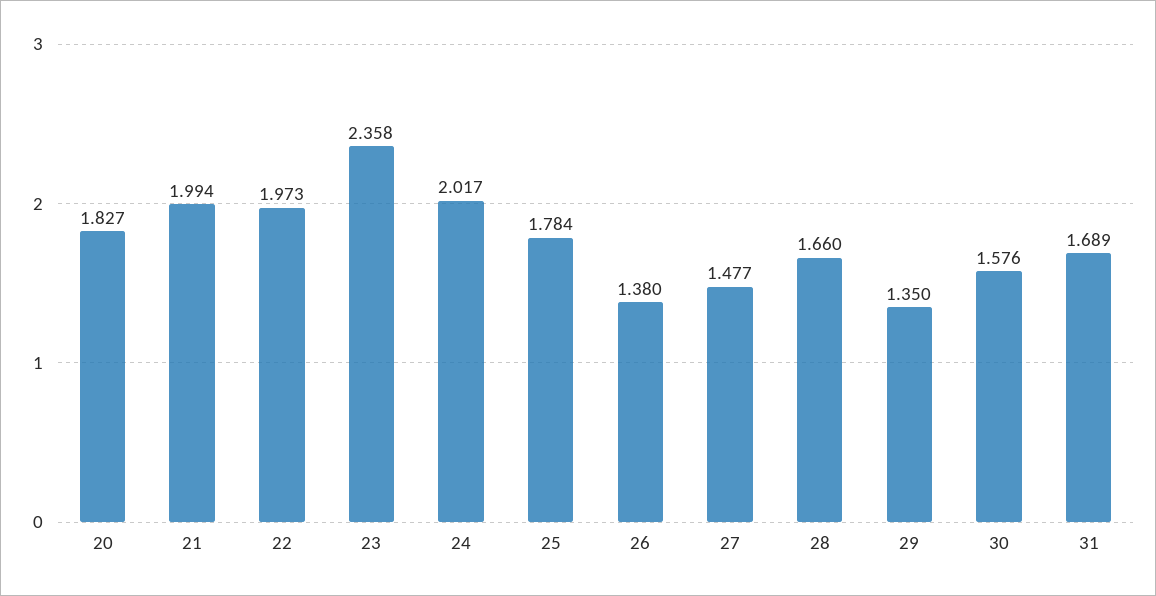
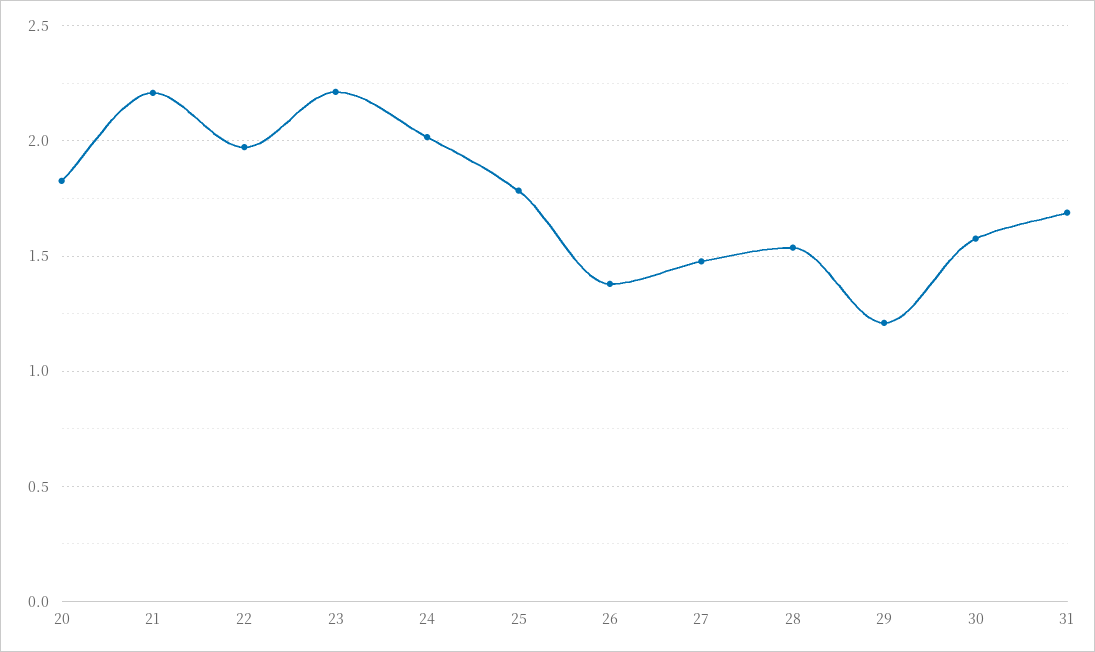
  {
    "20": 1.827,
-   "21": 1.994,
+   "21": 2.2,
    "22": 1.973,
-   "23": 2.358,
+   "23": 2.2,
    "24": 2.017,
    "25": 1.784,
    "26": 1.38,
    "27": 1.477,
-   "28": 1.66,
+   "28": 1.55,
-   "29": 1.35,
+   "29": 1.2,
    "30": 1.576,
    "31": 1.689
  }

